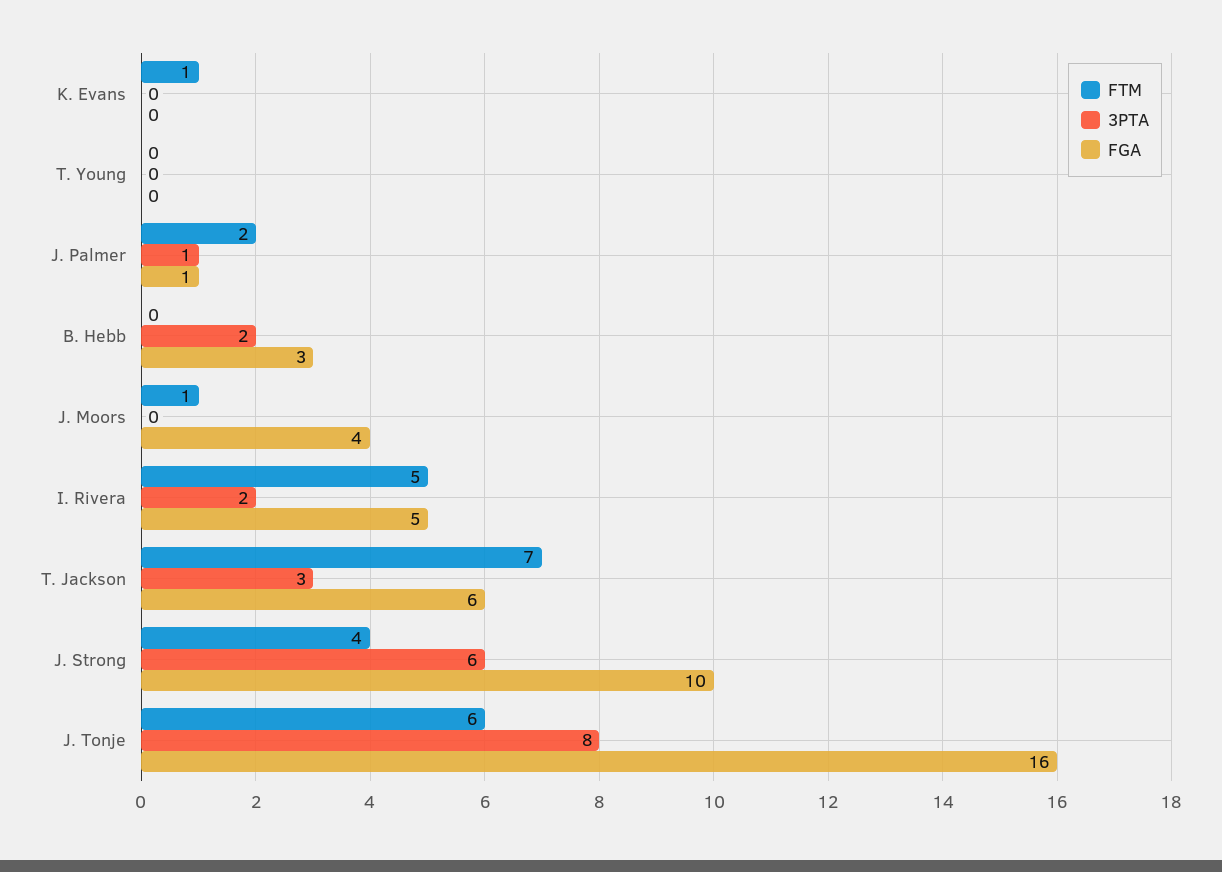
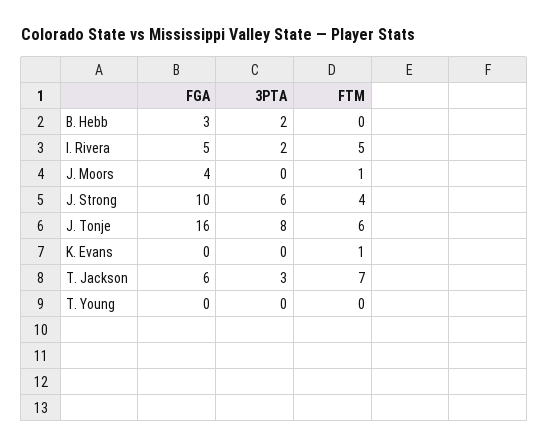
  {
    "FTM": {
      "K. Evans": 1,
      "T. Young": 0,
-     "J. Palmer": 2,
      "B. Hebb": 0,
      "J. Moors": 1,
      "I. Rivera": 5,
      "T. Jackson": 7,
      "J. Strong": 4,
      "J. Tonje": 6
    },
    "3PTA": {
      "K. Evans": 0,
      "T. Young": 0,
-     "J. Palmer": 1,
      "B. Hebb": 2,
      "J. Moors": 0,
      "I. Rivera": 2,
      "T. Jackson": 3,
      "J. Strong": 6,
      "J. Tonje": 8
    },
    "FGA": {
      "K. Evans": 0,
      "T. Young": 0,
-     "J. Palmer": 1,
      "B. Hebb": 3,
      "J. Moors": 4,
      "I. Rivera": 5,
      "T. Jackson": 6,
      "J. Strong": 10,
      "J. Tonje": 16
    }
  }

